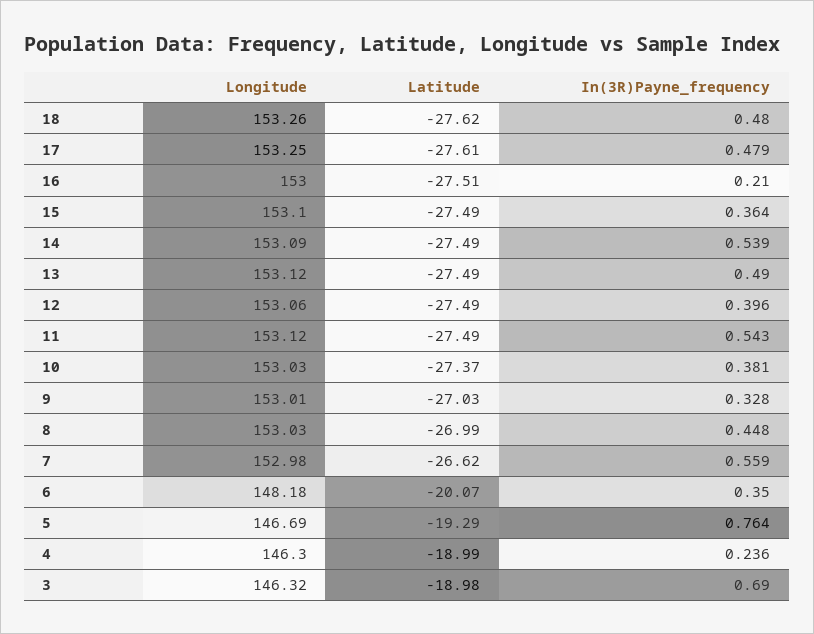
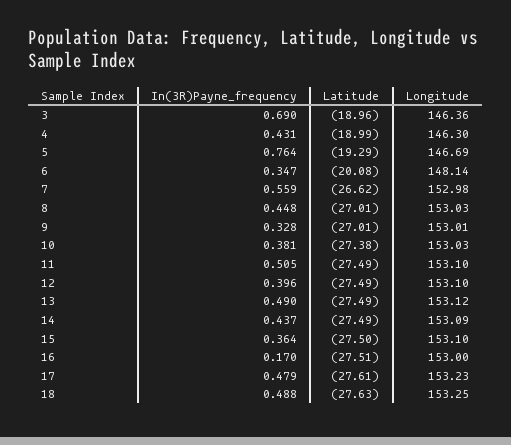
  {
    "Longitude": {
-     "18": 153.26,
+     "18": 153.25,
-     "17": 153.25,
+     "17": 153.23,
      "16": 153,
      "15": 153.1,
      "14": 153.09,
      "13": 153.12,
-     "12": 153.06,
+     "12": 153.1,
-     "11": 153.12,
+     "11": 153.1,
      "10": 153.03,
      "9": 153.01,
      "8": 153.03,
      "7": 152.98,
-     "6": 148.18,
+     "6": 148.14,
      "5": 146.69,
      "4": 146.3,
-     "3": 146.32
+     "3": 146.36
    },
    "Latitude": {
-     "18": -27.62,
+     "18": -27.63,
      "17": -27.61,
      "16": -27.51,
-     "15": -27.49,
+     "15": -27.5,
      "14": -27.49,
      "13": -27.49,
      "12": -27.49,
      "11": -27.49,
-     "10": -27.37,
+     "10": -27.38,
-     "9": -27.03,
+     "9": -27.01,
-     "8": -26.99,
+     "8": -27.01,
      "7": -26.62,
-     "6": -20.07,
+     "6": -20.08,
      "5": -19.29,
      "4": -18.99,
-     "3": -18.98
+     "3": -18.96
    },
    "In(3R)Payne_frequency": {
-     "18": 0.48,
+     "18": 0.488,
      "17": 0.479,
-     "16": 0.21,
+     "16": 0.17,
      "15": 0.364,
-     "14": 0.539,
+     "14": 0.437,
      "13": 0.49,
      "12": 0.396,
-     "11": 0.543,
+     "11": 0.505,
      "10": 0.381,
      "9": 0.328,
      "8": 0.448,
      "7": 0.559,
-     "6": 0.35,
+     "6": 0.347,
      "5": 0.764,
-     "4": 0.236,
+     "4": 0.431,
      "3": 0.69
    }
  }

